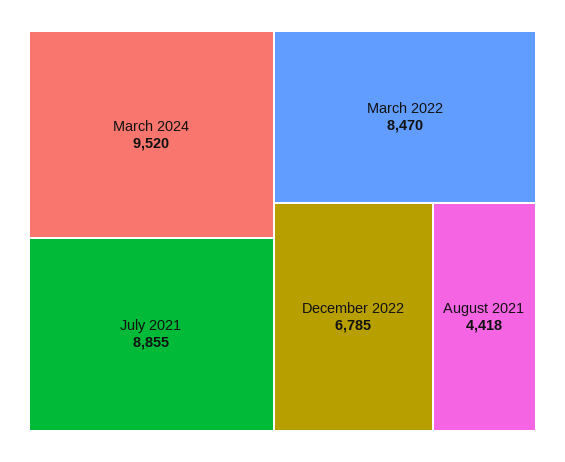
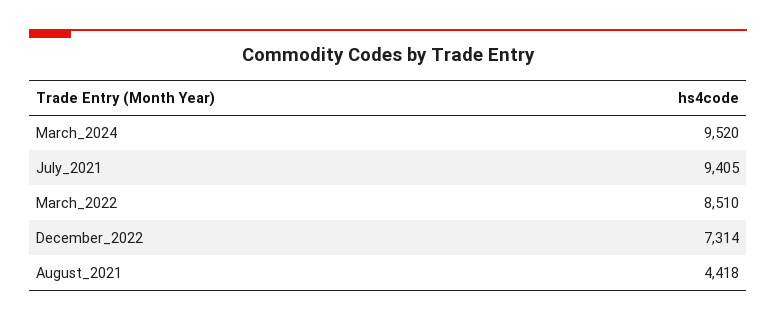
  {
    "March 2024": 9520,
-   "July 2021": 8855,
+   "July 2021": 9405,
-   "March 2022": 8470,
+   "March 2022": 8510,
-   "December 2022": 6785,
+   "December 2022": 7314,
    "August 2021": 4418
  }

